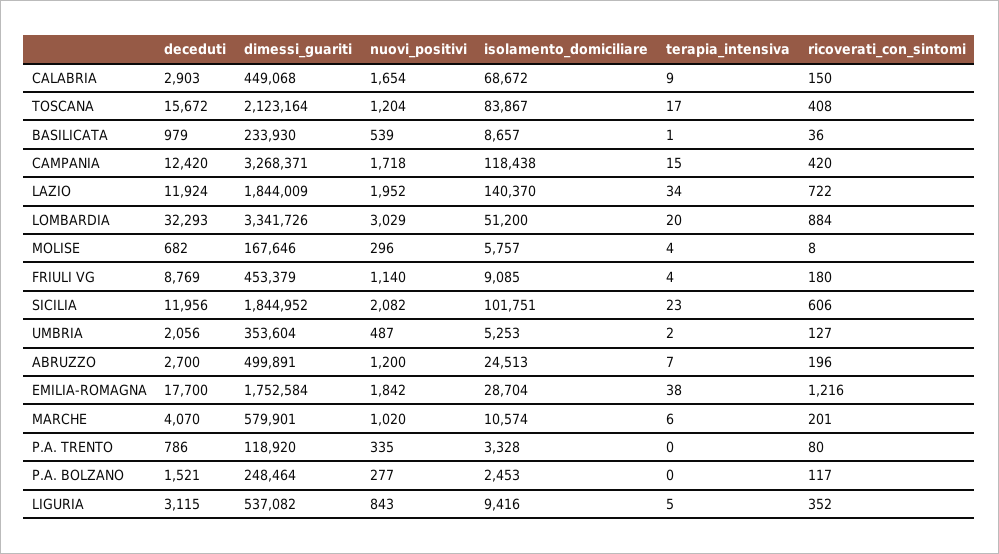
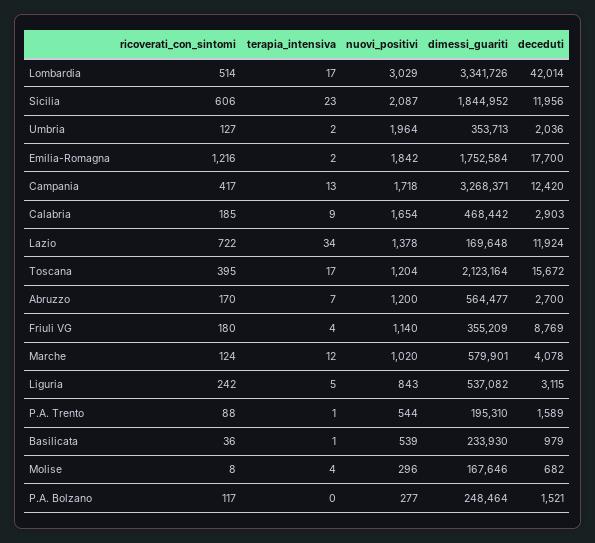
  {
    "deceduti": {
      "CALABRIA": 2903,
      "TOSCANA": 15672,
      "BASILICATA": 979,
      "CAMPANIA": 12420,
      "LAZIO": 11924,
-     "LOMBARDIA": 32293,
+     "LOMBARDIA": 42014,
      "MOLISE": 682,
      "FRIULI VG": 8769,
      "SICILIA": 11956,
-     "UMBRIA": 2056,
+     "UMBRIA": 2036,
      "ABRUZZO": 2700,
      "EMILIA-ROMAGNA": 17700,
-     "MARCHE": 4070,
+     "MARCHE": 4078,
-     "P.A. TRENTO": 786,
+     "P.A. TRENTO": 1589,
      "P.A. BOLZANO": 1521,
      "LIGURIA": 3115
    },
    "dimessi_guariti": {
-     "CALABRIA": 449068,
+     "CALABRIA": 468442,
      "TOSCANA": 2123164,
      "BASILICATA": 233930,
      "CAMPANIA": 3268371,
-     "LAZIO": 1844009,
+     "LAZIO": 169648,
      "LOMBARDIA": 3341726,
      "MOLISE": 167646,
-     "FRIULI VG": 453379,
+     "FRIULI VG": 355209,
      "SICILIA": 1844952,
-     "UMBRIA": 353604,
+     "UMBRIA": 353713,
-     "ABRUZZO": 499891,
+     "ABRUZZO": 564477,
      "EMILIA-ROMAGNA": 1752584,
      "MARCHE": 579901,
-     "P.A. TRENTO": 118920,
+     "P.A. TRENTO": 195310,
      "P.A. BOLZANO": 248464,
      "LIGURIA": 537082
    },
    "nuovi_positivi": {
      "CALABRIA": 1654,
      "TOSCANA": 1204,
      "BASILICATA": 539,
      "CAMPANIA": 1718,
-     "LAZIO": 1952,
+     "LAZIO": 1378,
      "LOMBARDIA": 3029,
      "MOLISE": 296,
      "FRIULI VG": 1140,
-     "SICILIA": 2082,
+     "SICILIA": 2087,
-     "UMBRIA": 487,
+     "UMBRIA": 1964,
      "ABRUZZO": 1200,
      "EMILIA-ROMAGNA": 1842,
      "MARCHE": 1020,
-     "P.A. TRENTO": 335,
+     "P.A. TRENTO": 544,
      "P.A. BOLZANO": 277,
      "LIGURIA": 843
    },
-   "isolamento_domiciliare": {
-     "CALABRIA": 68672,
-     "TOSCANA": 83867,
-     "BASILICATA": 8657,
-     "CAMPANIA": 118438,
-     "LAZIO": 140370,
-     "LOMBARDIA": 51200,
-     "MOLISE": 5757,
-     "FRIULI VG": 9085,
-     "SICILIA": 101751,
-     "UMBRIA": 5253,
-     "ABRUZZO": 24513,
-     "EMILIA-ROMAGNA": 28704,
-     "MARCHE": 10574,
-     "P.A. TRENTO": 3328,
-     "P.A. BOLZANO": 2453,
-     "LIGURIA": 9416
-   },
    "terapia_intensiva": {
      "CALABRIA": 9,
      "TOSCANA": 17,
      "BASILICATA": 1,
-     "CAMPANIA": 15,
+     "CAMPANIA": 13,
      "LAZIO": 34,
-     "LOMBARDIA": 20,
+     "LOMBARDIA": 17,
      "MOLISE": 4,
      "FRIULI VG": 4,
      "SICILIA": 23,
      "UMBRIA": 2,
      "ABRUZZO": 7,
-     "EMILIA-ROMAGNA": 38,
+     "EMILIA-ROMAGNA": 2,
-     "MARCHE": 6,
+     "MARCHE": 12,
-     "P.A. TRENTO": 0,
+     "P.A. TRENTO": 1,
      "P.A. BOLZANO": 0,
      "LIGURIA": 5
    },
    "ricoverati_con_sintomi": {
-     "CALABRIA": 150,
+     "CALABRIA": 185,
-     "TOSCANA": 408,
+     "TOSCANA": 395,
      "BASILICATA": 36,
-     "CAMPANIA": 420,
+     "CAMPANIA": 417,
      "LAZIO": 722,
-     "LOMBARDIA": 884,
+     "LOMBARDIA": 514,
      "MOLISE": 8,
      "FRIULI VG": 180,
      "SICILIA": 606,
      "UMBRIA": 127,
-     "ABRUZZO": 196,
+     "ABRUZZO": 170,
      "EMILIA-ROMAGNA": 1216,
-     "MARCHE": 201,
+     "MARCHE": 124,
-     "P.A. TRENTO": 80,
+     "P.A. TRENTO": 88,
      "P.A. BOLZANO": 117,
-     "LIGURIA": 352
+     "LIGURIA": 242
    }
  }

